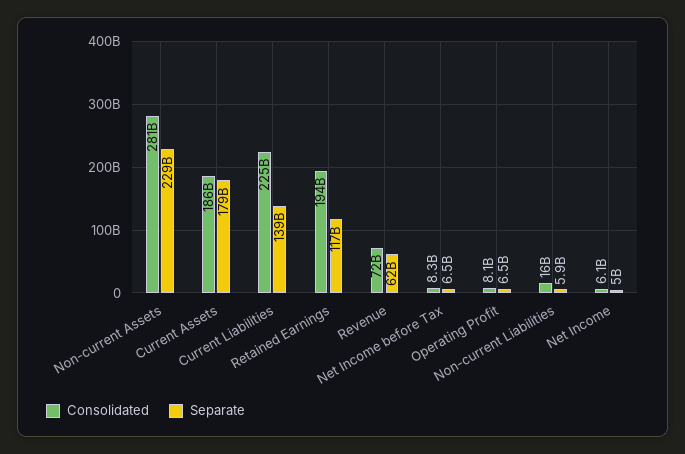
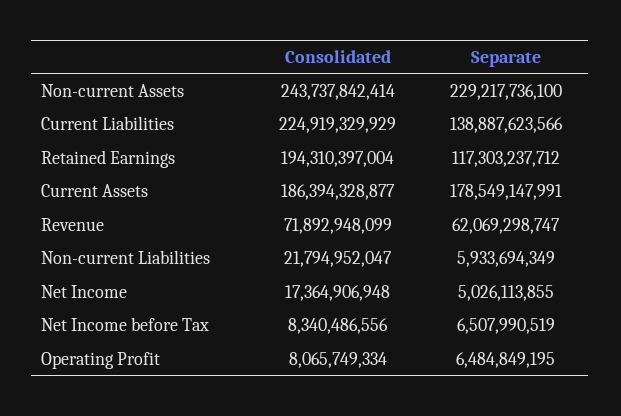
  {
    "Consolidated": {
-     "Non-current Assets": 281000000000,
+     "Non-current Assets": 243737842414,
      "Current Assets": 186394328877,
      "Current Liabilities": 224919329929,
      "Retained Earnings": 194310397004,
      "Revenue": 71892948099,
      "Net Income before Tax": 8340486556,
      "Operating Profit": 8065749334,
-     "Non-current Liabilities": 16000000000,
+     "Non-current Liabilities": 21794952047,
-     "Net Income": 6100000000
+     "Net Income": 17364906948
    },
    "Separate": {
      "Non-current Assets": 229217736100,
      "Current Assets": 178549147991,
      "Current Liabilities": 138887623566,
      "Retained Earnings": 117303237712,
      "Revenue": 62069298747,
      "Net Income before Tax": 6507990519,
      "Operating Profit": 6484849195,
      "Non-current Liabilities": 5933694349,
      "Net Income": 5026113855
    }
  }

